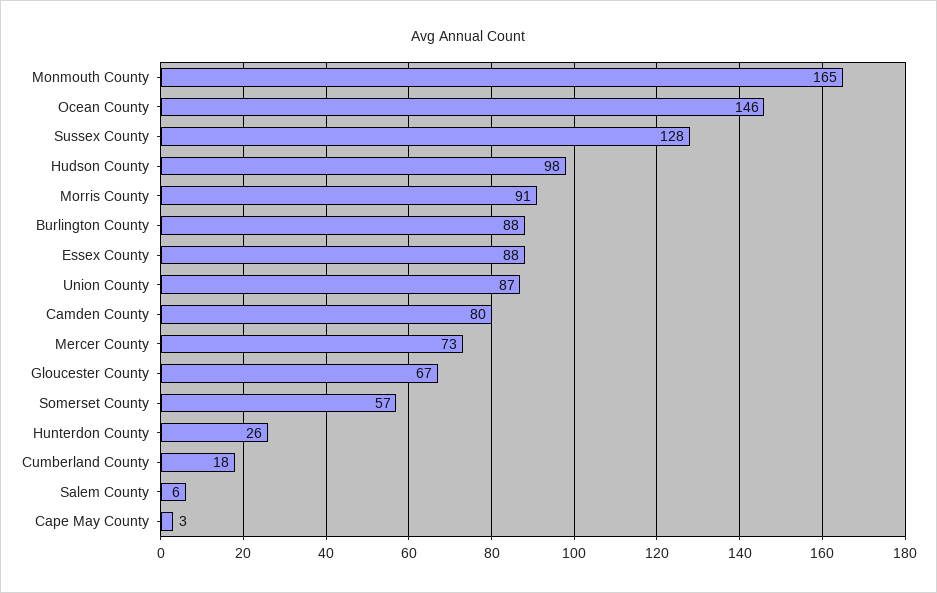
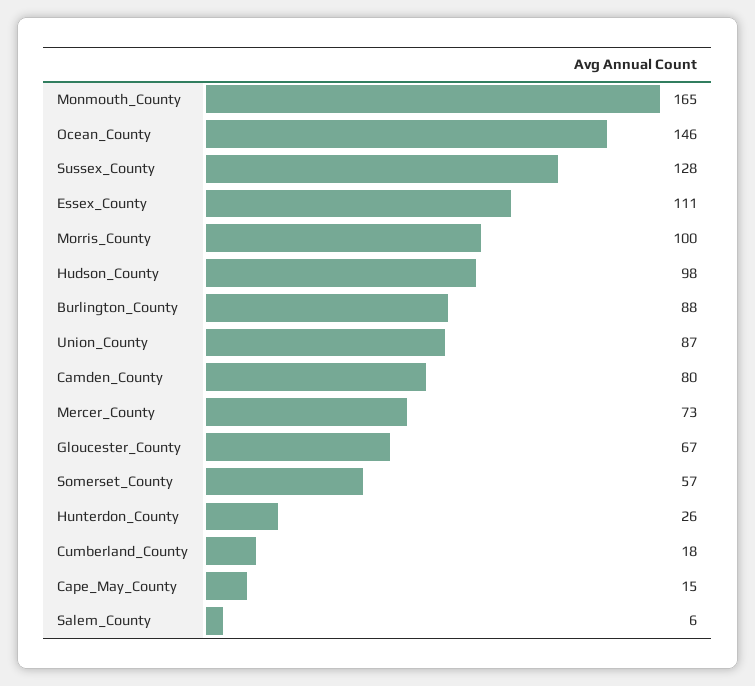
  {
    "Monmouth County": 165,
    "Ocean County": 146,
    "Sussex County": 128,
    "Hudson County": 98,
-   "Morris County": 91,
+   "Morris County": 100,
    "Burlington County": 88,
-   "Essex County": 88,
+   "Essex County": 111,
    "Union County": 87,
    "Camden County": 80,
    "Mercer County": 73,
    "Gloucester County": 67,
    "Somerset County": 57,
    "Hunterdon County": 26,
    "Cumberland County": 18,
    "Salem County": 6,
-   "Cape May County": 3
+   "Cape May County": 15
  }

